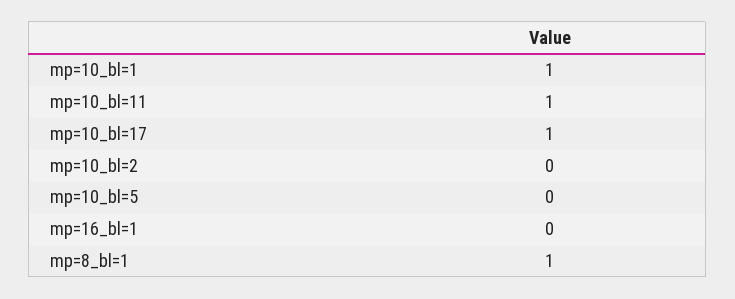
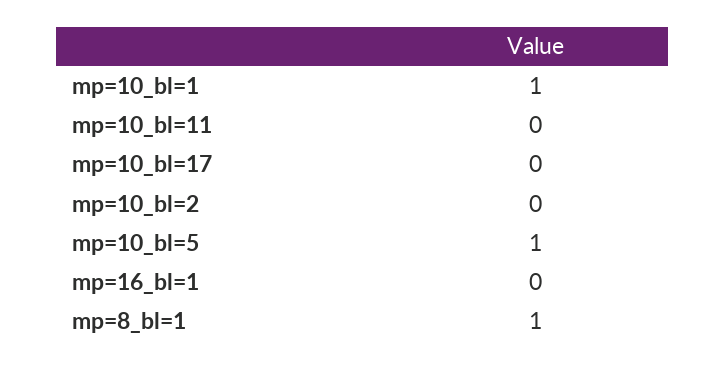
  {
    "mp=10_bl=1": 1,
-   "mp=10_bl=11": 1,
+   "mp=10_bl=11": 0,
-   "mp=10_bl=17": 1,
+   "mp=10_bl=17": 0,
    "mp=10_bl=2": 0,
-   "mp=10_bl=5": 0,
+   "mp=10_bl=5": 1,
    "mp=16_bl=1": 0,
    "mp=8_bl=1": 1
  }

